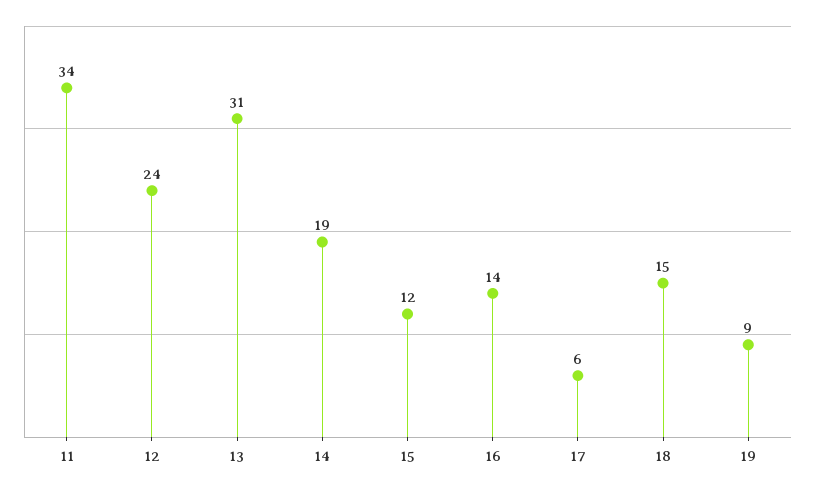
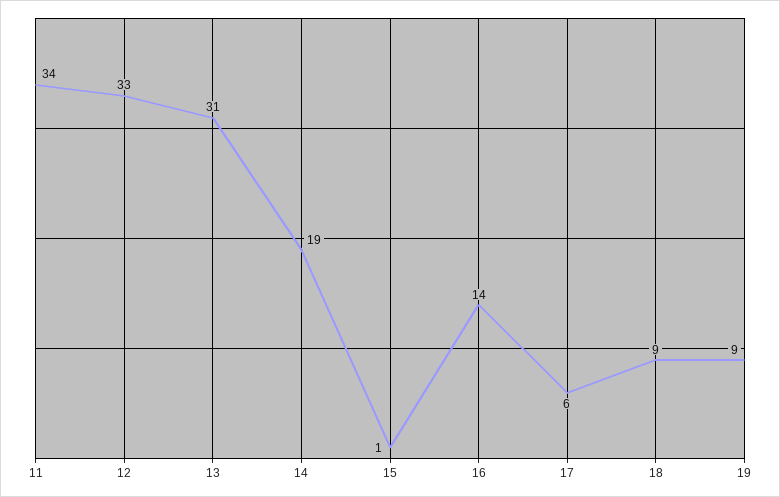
  {
    "11": 34,
-   "12": 24,
+   "12": 33,
    "13": 31,
    "14": 19,
-   "15": 12,
+   "15": 1,
    "16": 14,
    "17": 6,
-   "18": 15,
+   "18": 9,
    "19": 9
  }

